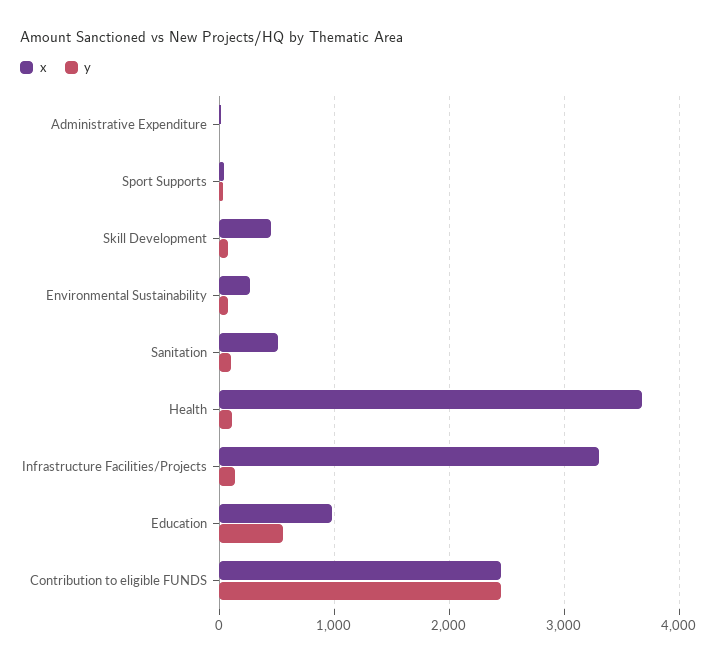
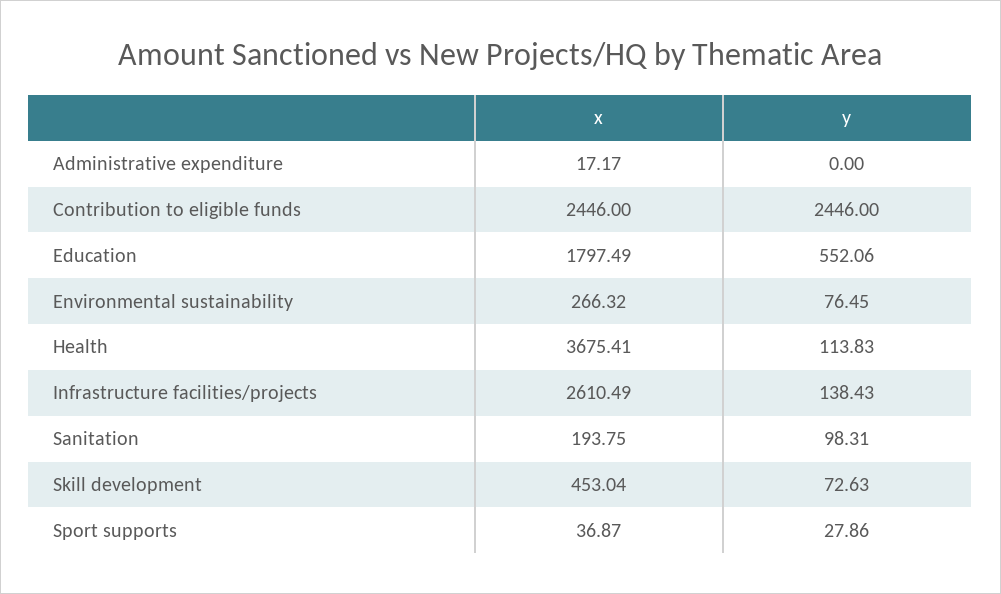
  {
    "x": {
      "Administrative Expenditure": 17.17,
      "Sport Supports": 36.87,
      "Skill Development": 453.04,
      "Environmental Sustainability": 266.32,
-     "Sanitation": 500,
+     "Sanitation": 193.75,
      "Health": 3675.41,
-     "Infrastructure Facilities/Projects": 3300,
+     "Infrastructure Facilities/Projects": 2610.49,
-     "Education": 1000,
+     "Education": 1797.49,
      "Contribution to eligible FUNDS": 2446
    },
    "y": {
      "Administrative Expenditure": 0,
      "Sport Supports": 27.86,
      "Skill Development": 72.63,
      "Environmental Sustainability": 76.45,
      "Sanitation": 98.31,
      "Health": 113.83,
      "Infrastructure Facilities/Projects": 138.43,
      "Education": 552.06,
      "Contribution to eligible FUNDS": 2446
    }
  }

